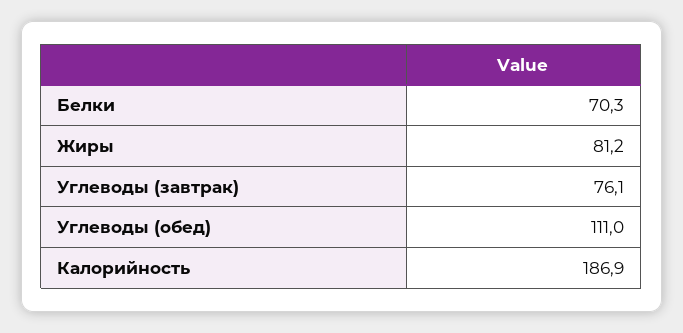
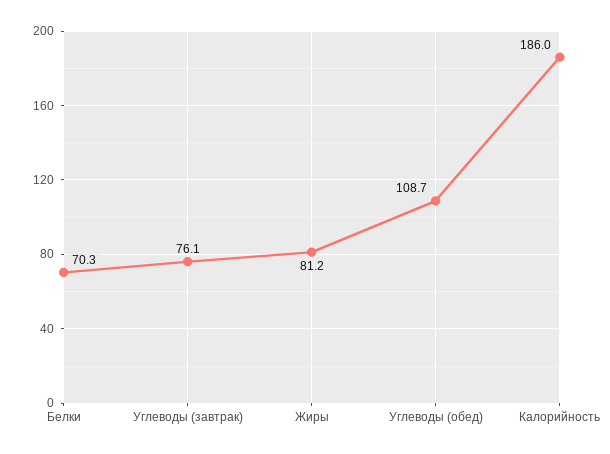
  {
    "Белки": 70.3,
    "Жиры": 81.2,
    "Углеводы (завтрак)": 76.1,
-   "Углеводы (обед)": 111,
+   "Углеводы (обед)": 108.7,
-   "Калорийность": 186.9
+   "Калорийность": 186
  }

